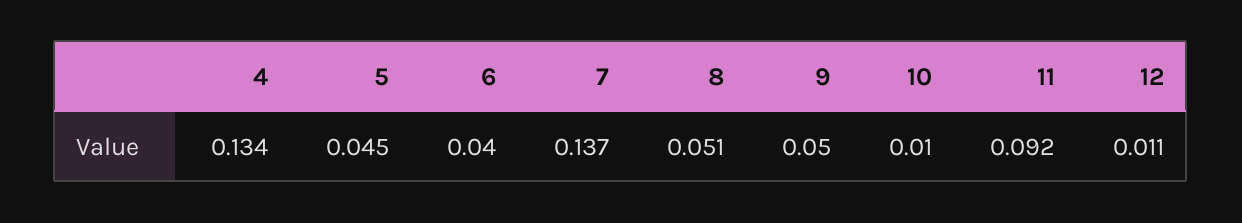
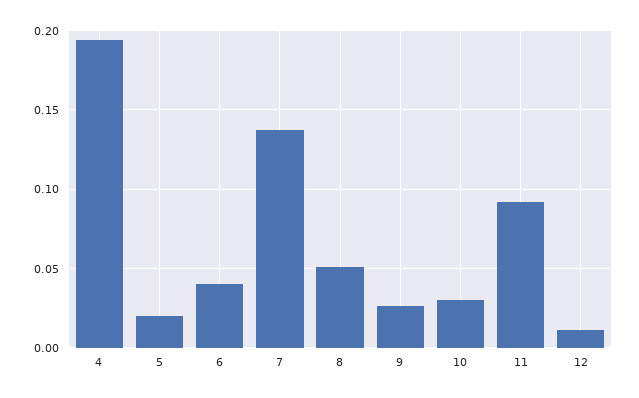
  {
-   "4": 0.134,
+   "4": 0.195,
-   "5": 0.045,
+   "5": 0.02,
    "6": 0.04,
    "7": 0.137,
    "8": 0.051,
-   "9": 0.05,
+   "9": 0.025,
-   "10": 0.01,
+   "10": 0.03,
    "11": 0.092,
    "12": 0.011
  }

